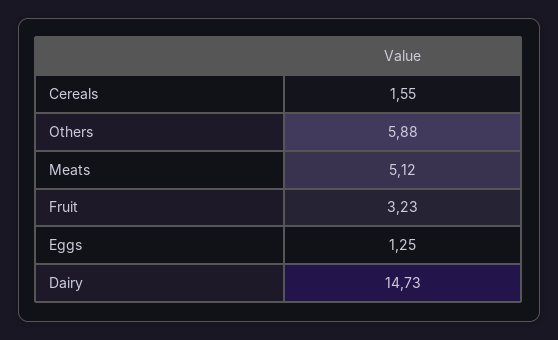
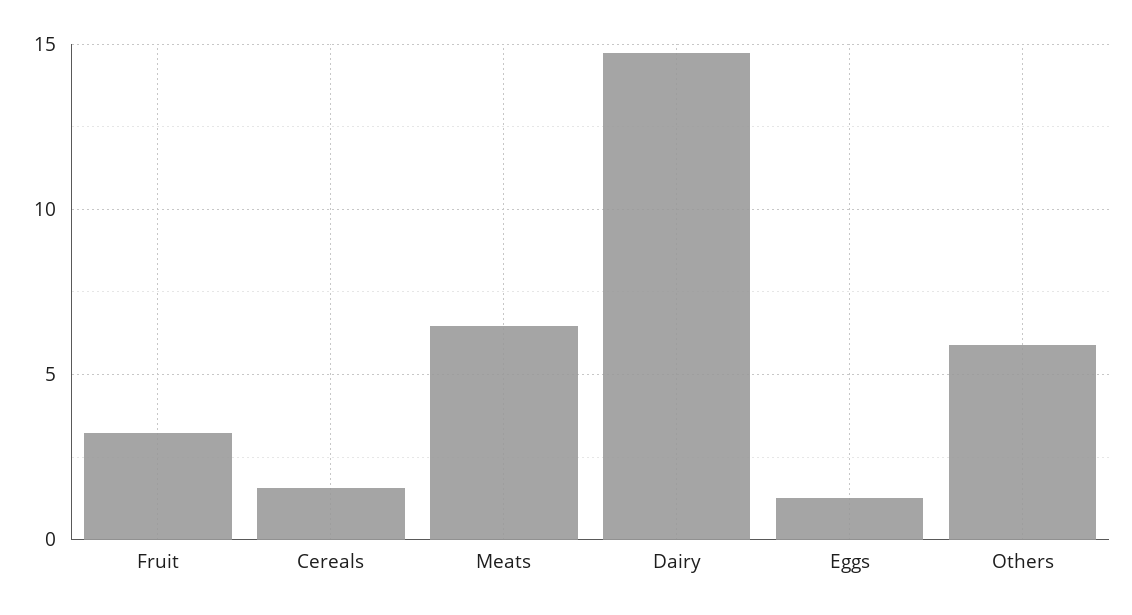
  {
    "Cereals": 1.55,
    "Others": 5.88,
-   "Meats": 5.12,
+   "Meats": 6.5,
    "Fruit": 3.23,
    "Eggs": 1.25,
    "Dairy": 14.73
  }

